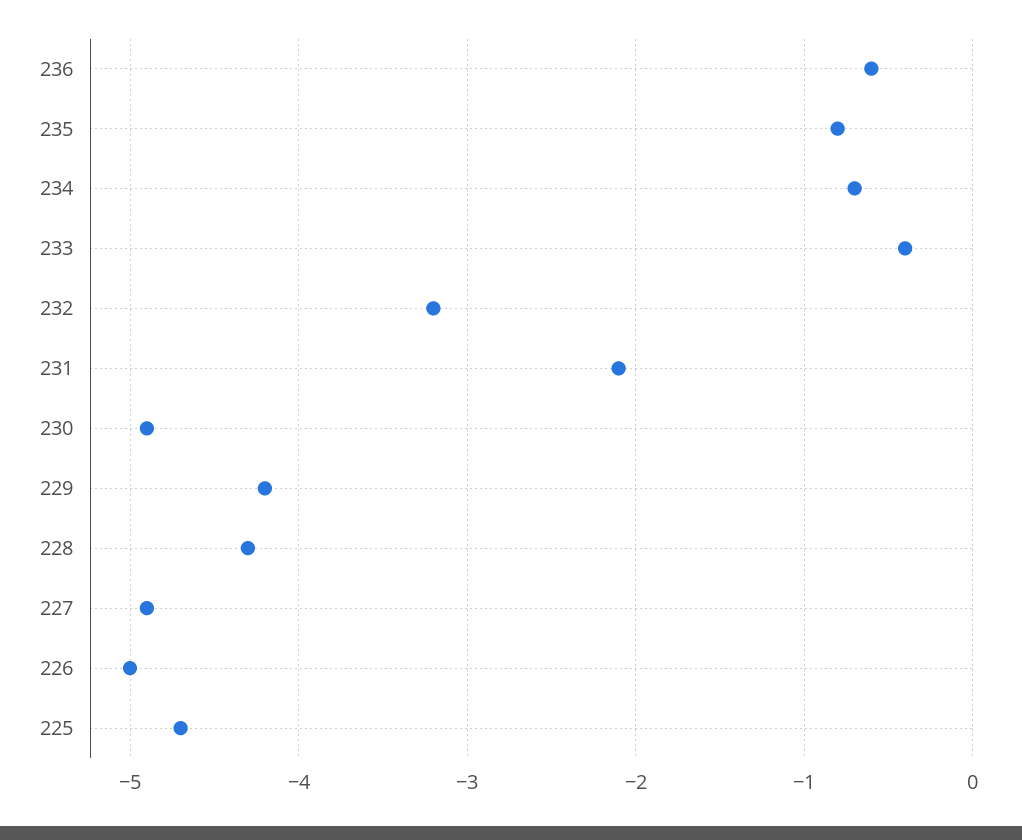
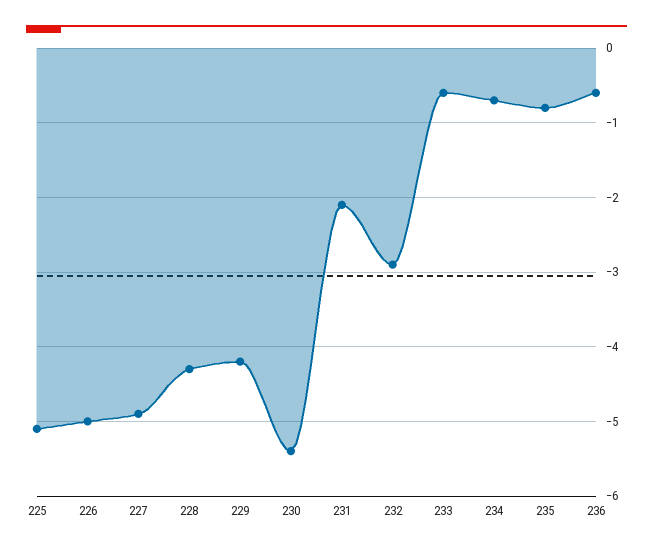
  {
    "236": -0.6,
    "235": -0.8,
    "234": -0.7,
-   "233": -0.4,
+   "233": -0.6,
-   "232": -3.2,
+   "232": -2.9,
    "231": -2.1,
-   "230": -4.9,
+   "230": -5.4,
    "229": -4.2,
    "228": -4.3,
    "227": -4.9,
    "226": -5,
-   "225": -4.7
+   "225": -5.1
  }

